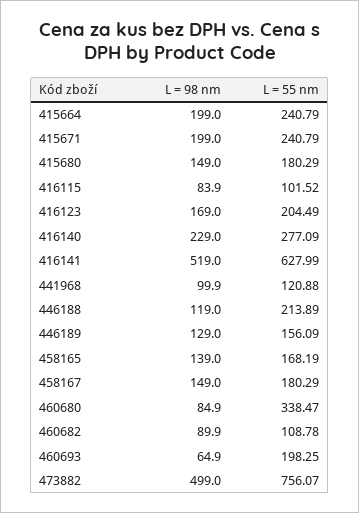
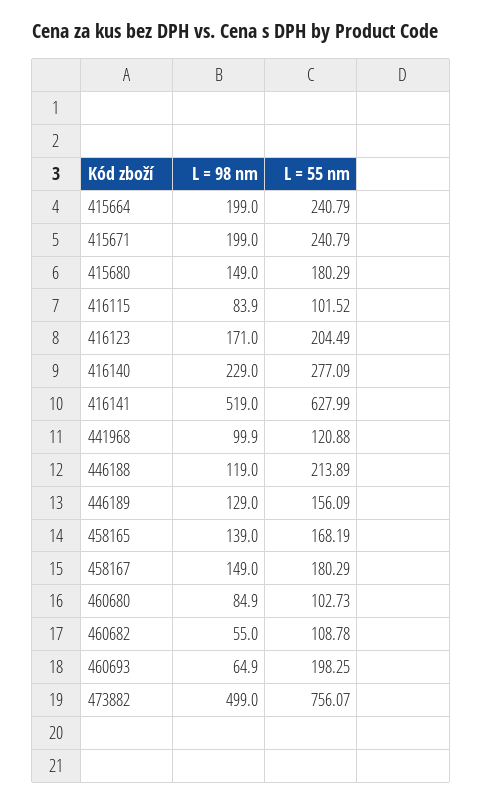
  {
    "L = 98 nm": {
      "415664": 199,
      "415671": 199,
      "415680": 149,
      "416115": 83.9,
-     "416123": 169,
+     "416123": 171,
      "416140": 229,
      "416141": 519,
      "441968": 99.9,
      "446188": 119,
      "446189": 129,
      "458165": 139,
      "458167": 149,
      "460680": 84.9,
-     "460682": 89.9,
+     "460682": 55,
      "460693": 64.9,
      "473882": 499
    },
    "L = 55 nm": {
      "415664": 240.79,
      "415671": 240.79,
      "415680": 180.29,
      "416115": 101.52,
      "416123": 204.49,
      "416140": 277.09,
      "416141": 627.99,
      "441968": 120.88,
      "446188": 213.89,
      "446189": 156.09,
      "458165": 168.19,
      "458167": 180.29,
-     "460680": 338.47,
+     "460680": 102.73,
      "460682": 108.78,
      "460693": 198.25,
      "473882": 756.07
    }
  }

